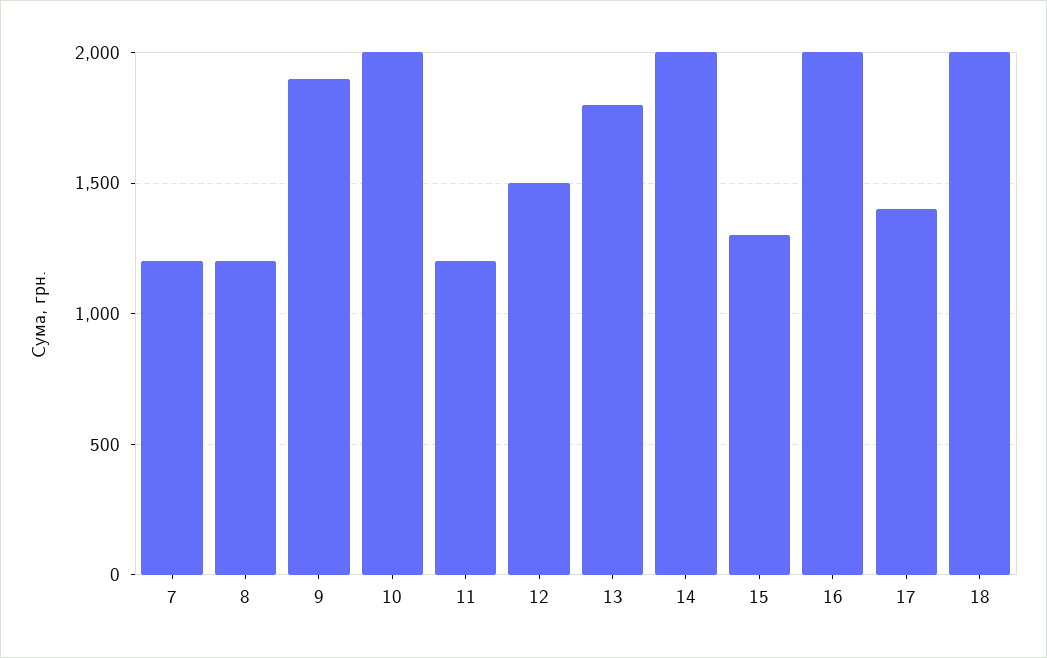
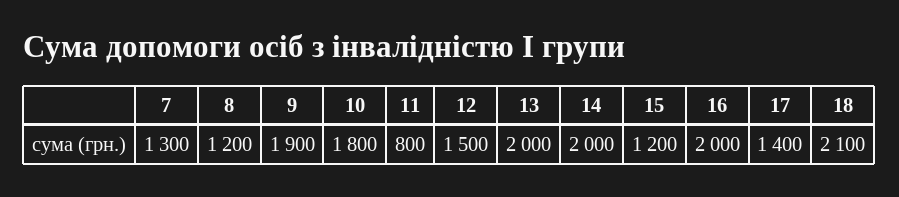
  {
-   "7": 1200,
+   "7": 1300,
    "8": 1200,
    "9": 1900,
-   "10": 2000,
+   "10": 1800,
-   "11": 1200,
+   "11": 800,
    "12": 1500,
-   "13": 1800,
+   "13": 2000,
    "14": 2000,
-   "15": 1300,
+   "15": 1200,
    "16": 2000,
    "17": 1400,
-   "18": 2000
+   "18": 2100
  }

